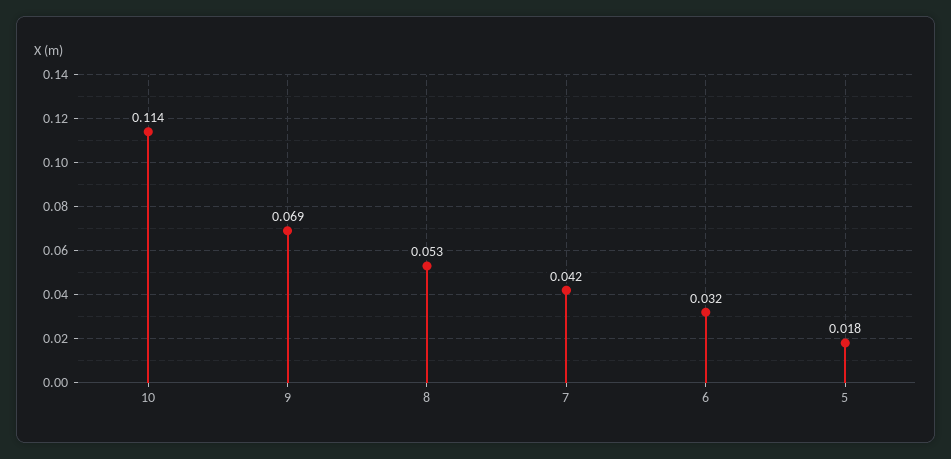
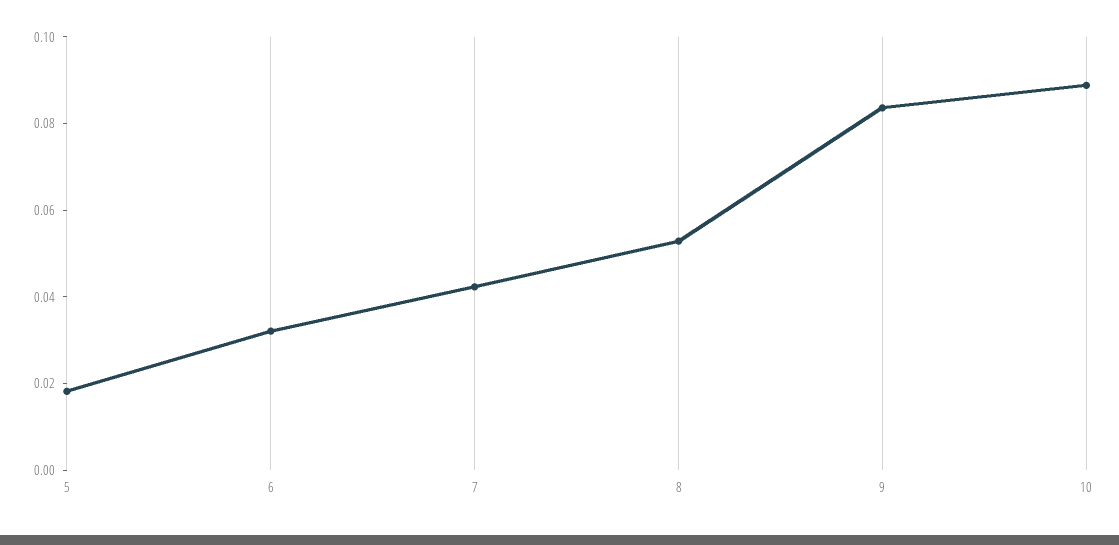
  {
-   "10": 0.114,
+   "10": 0.09,
-   "9": 0.069,
+   "9": 0.085,
    "8": 0.053,
    "7": 0.042,
    "6": 0.032,
    "5": 0.018
  }

